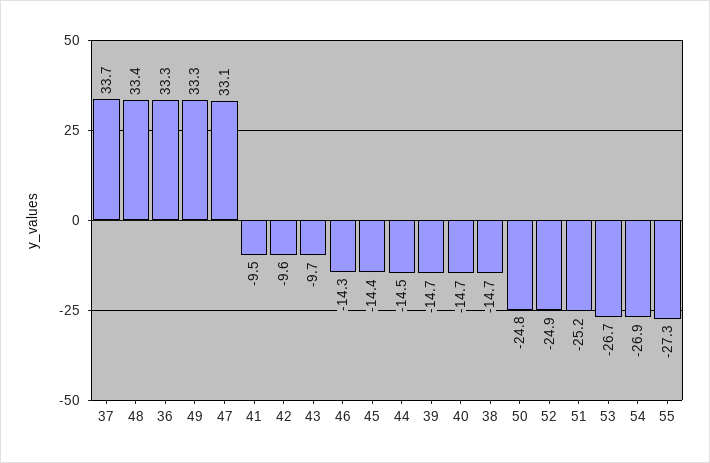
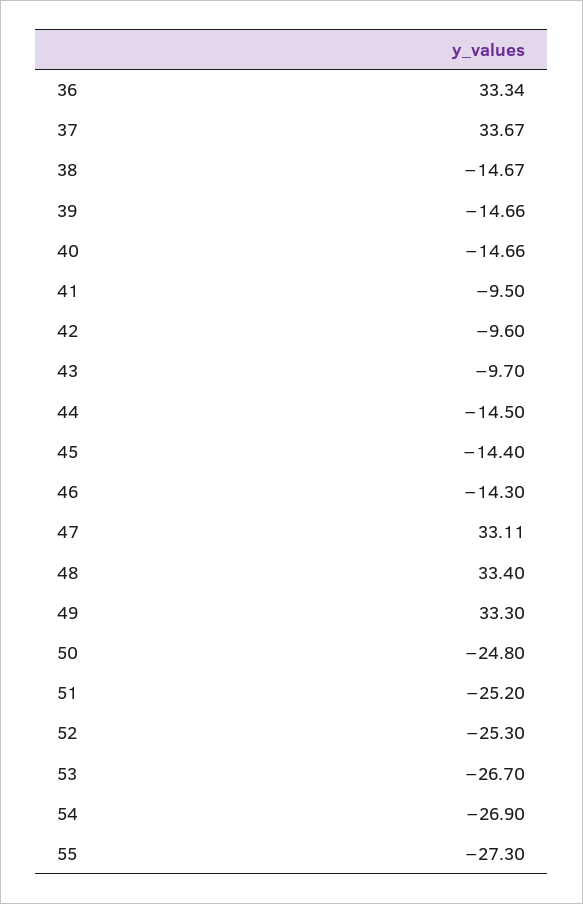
  {
    "37": 33.67,
    "48": 33.4,
    "36": 33.34,
    "49": 33.3,
    "47": 33.11,
    "41": -9.5,
    "42": -9.6,
    "43": -9.7,
    "46": -14.3,
    "45": -14.4,
    "44": -14.5,
    "39": -14.66,
    "40": -14.66,
    "38": -14.67,
    "50": -24.8,
-   "52": -24.9,
+   "52": -25.3,
    "51": -25.2,
    "53": -26.7,
    "54": -26.9,
    "55": -27.3
  }

